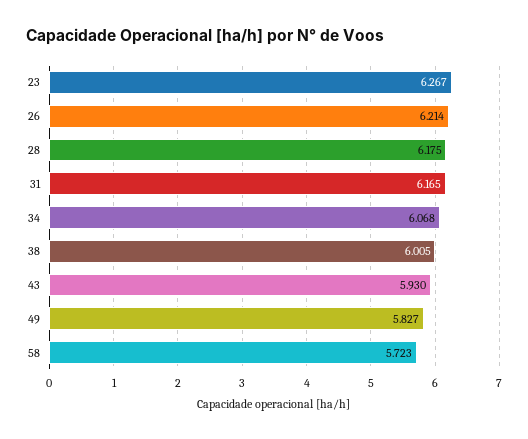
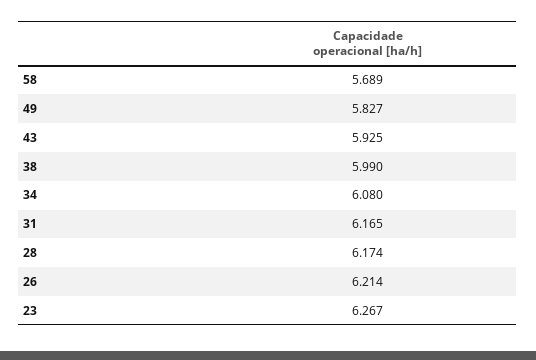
  {
    "23": 6.267,
    "26": 6.214,
-   "28": 6.175,
+   "28": 6.174,
    "31": 6.165,
-   "34": 6.068,
+   "34": 6.08,
-   "38": 6.005,
+   "38": 5.99,
-   "43": 5.93,
+   "43": 5.925,
    "49": 5.827,
-   "58": 5.723
+   "58": 5.689
  }

